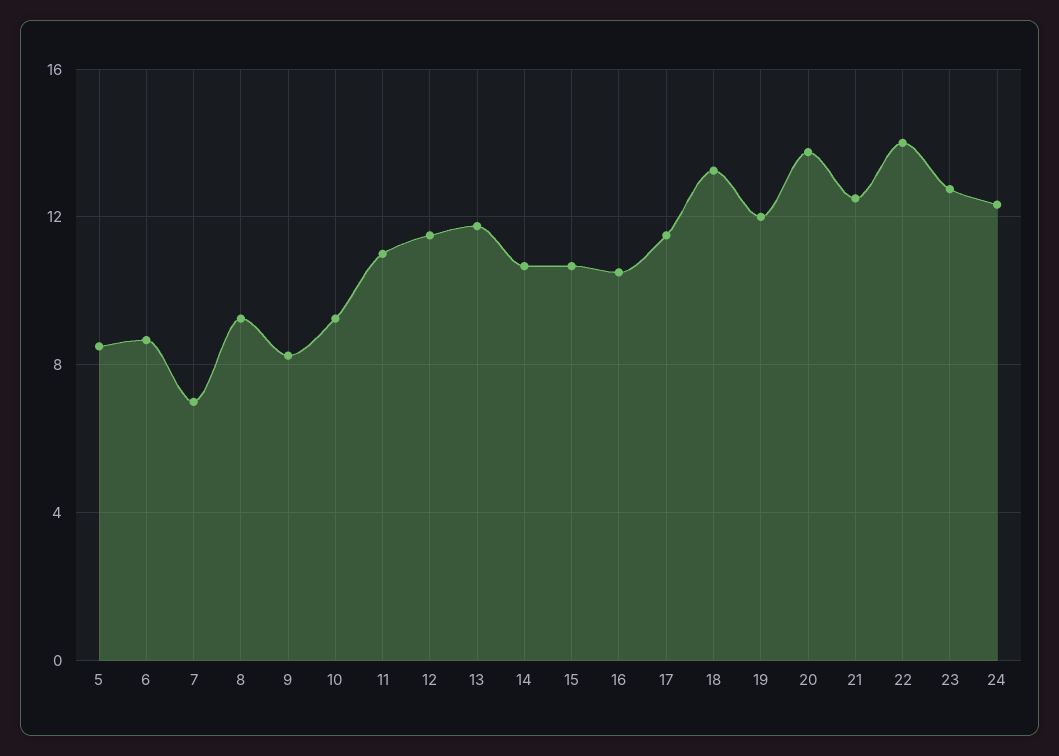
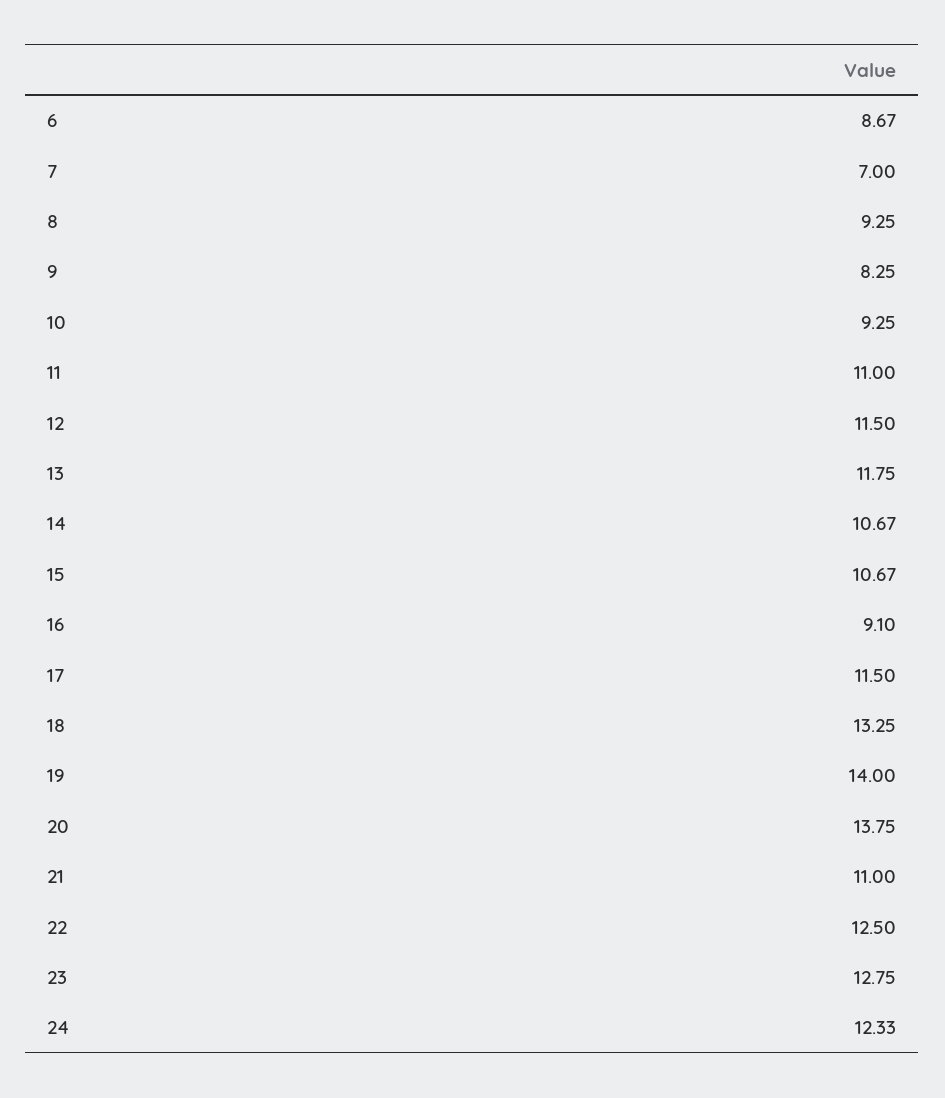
  {
-   "5": 8.5,
    "6": 8.67,
    "7": 7,
    "8": 9.25,
    "9": 8.25,
    "10": 9.25,
    "11": 11,
    "12": 11.5,
    "13": 11.75,
    "14": 10.67,
    "15": 10.67,
-   "16": 10.5,
+   "16": 9.1,
    "17": 11.5,
    "18": 13.25,
-   "19": 12,
+   "19": 14,
    "20": 13.75,
-   "21": 12.5,
+   "21": 11,
-   "22": 14,
+   "22": 12.5,
    "23": 12.75,
    "24": 12.33
  }

